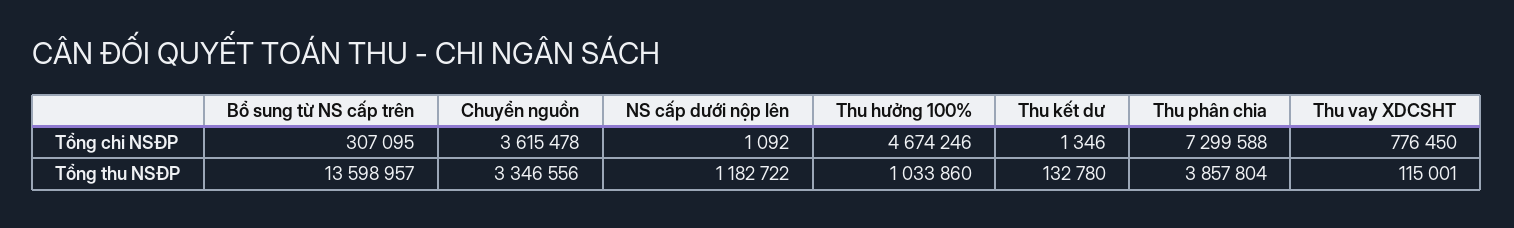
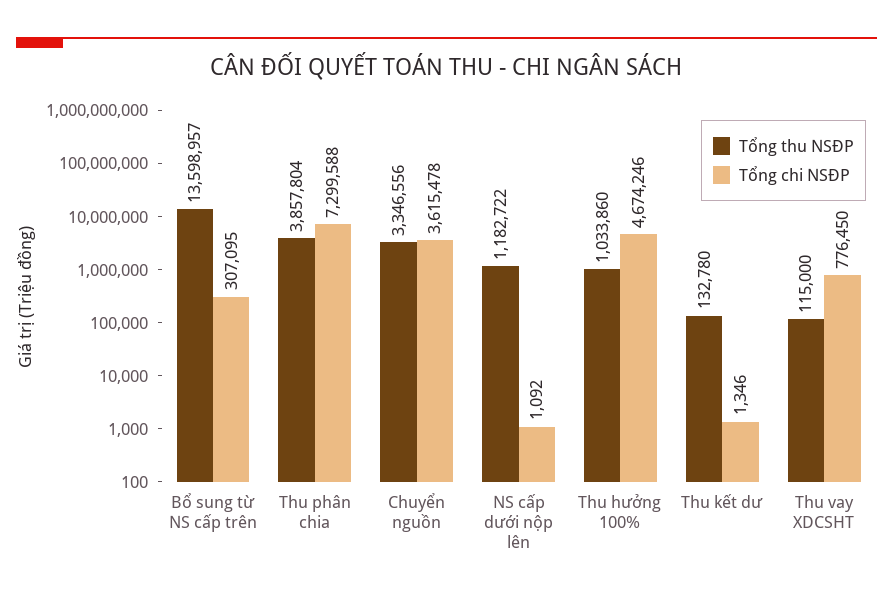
  {
    "Tổng chi NSĐP": {
      "Bổ sung từ NS cấp trên": 307095,
      "Chuyển nguồn": 3615478,
      "NS cấp dưới nộp lên": 1092,
      "Thu hưởng 100%": 4674246,
      "Thu kết dư": 1346,
      "Thu phân chia": 7299588,
      "Thu vay XDCSHT": 776450
    },
    "Tổng thu NSĐP": {
      "Bổ sung từ NS cấp trên": 13598957,
      "Chuyển nguồn": 3346556,
      "NS cấp dưới nộp lên": 1182722,
      "Thu hưởng 100%": 1033860,
      "Thu kết dư": 132780,
      "Thu phân chia": 3857804,
-     "Thu vay XDCSHT": 115001
+     "Thu vay XDCSHT": 115000
    }
  }

